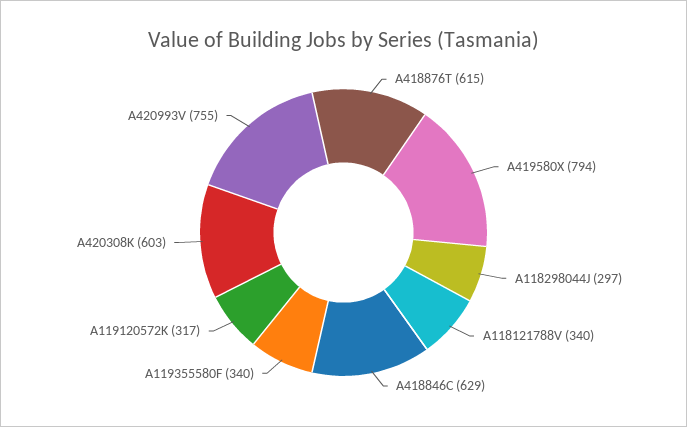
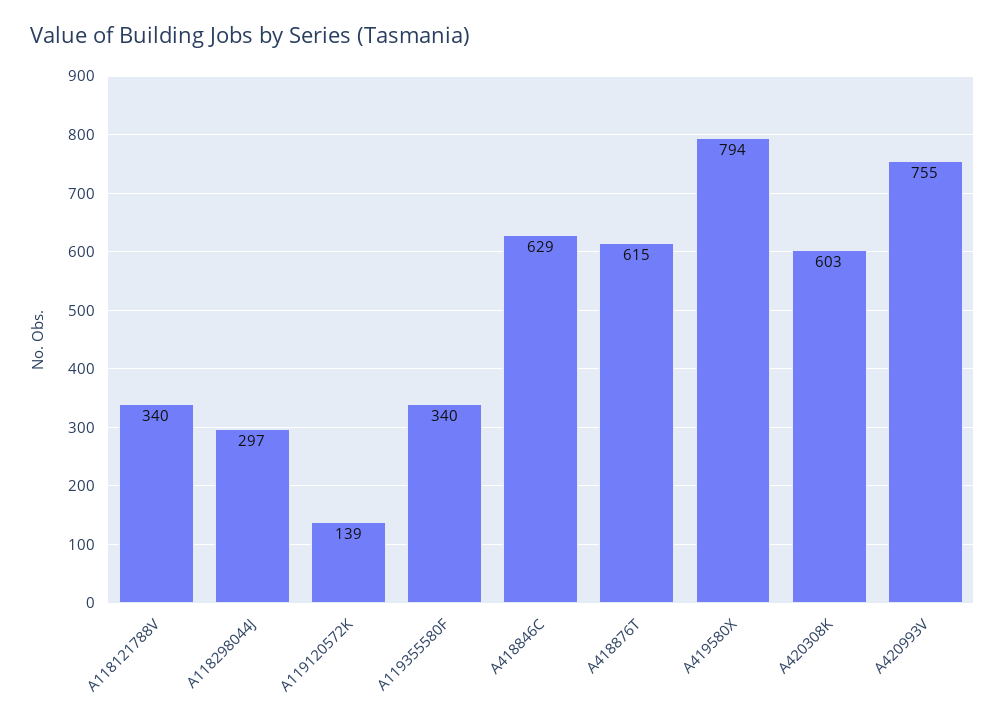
  {
    "A418876T": 615,
    "A419580X": 794,
    "A118298044J": 297,
    "A118121788V": 340,
    "A418846C": 629,
    "A119355580F": 340,
-   "A119120572K": 317,
+   "A119120572K": 139,
    "A420308K": 603,
    "A420993V": 755
  }

